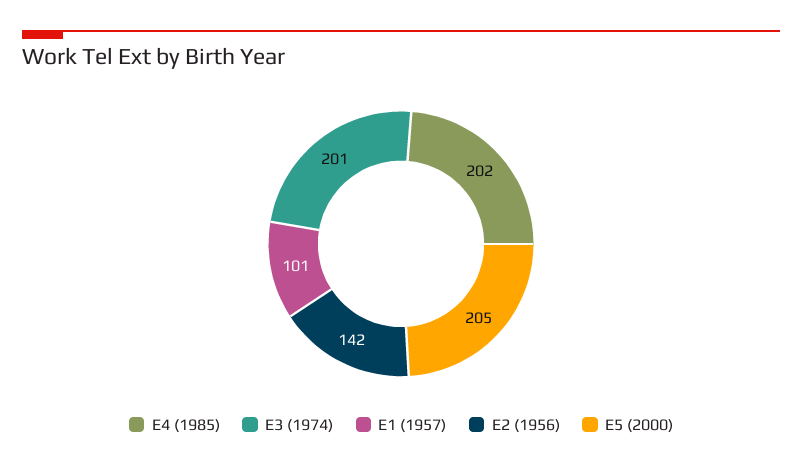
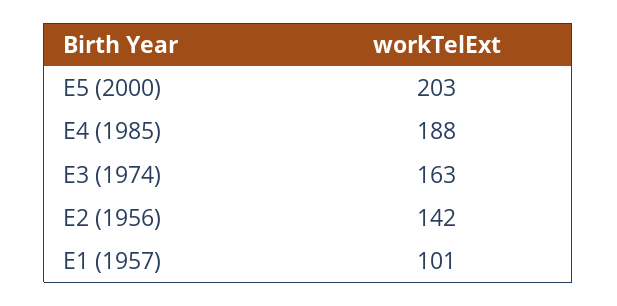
  {
-   "E4 (1985)": 202,
+   "E4 (1985)": 188,
-   "E3 (1974)": 201,
+   "E3 (1974)": 163,
    "E1 (1957)": 101,
    "E2 (1956)": 142,
-   "E5 (2000)": 205
+   "E5 (2000)": 203
  }

